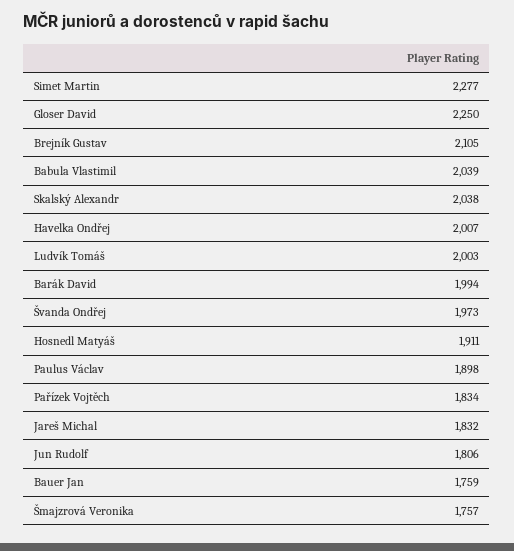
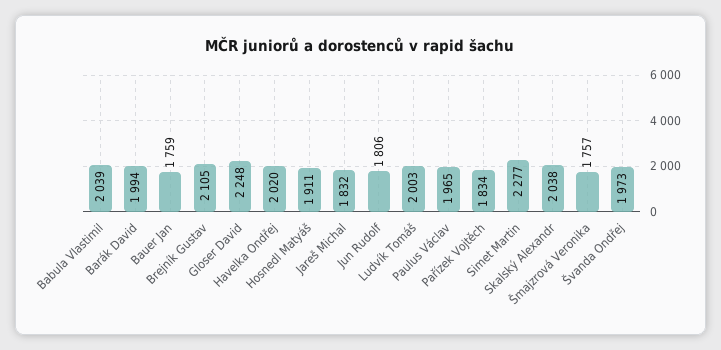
  {
    "Simet Martin": 2277,
-   "Gloser David": 2250,
+   "Gloser David": 2248,
    "Brejník Gustav": 2105,
    "Babula Vlastimil": 2039,
    "Skalský Alexandr": 2038,
-   "Havelka Ondřej": 2007,
+   "Havelka Ondřej": 2020,
    "Ludvík Tomáš": 2003,
    "Barák David": 1994,
    "Švanda Ondřej": 1973,
    "Hosnedl Matyáš": 1911,
-   "Paulus Václav": 1898,
+   "Paulus Václav": 1965,
    "Pařízek Vojtěch": 1834,
    "Jareš Michal": 1832,
    "Jun Rudolf": 1806,
    "Bauer Jan": 1759,
    "Šmajzrová Veronika": 1757
  }

